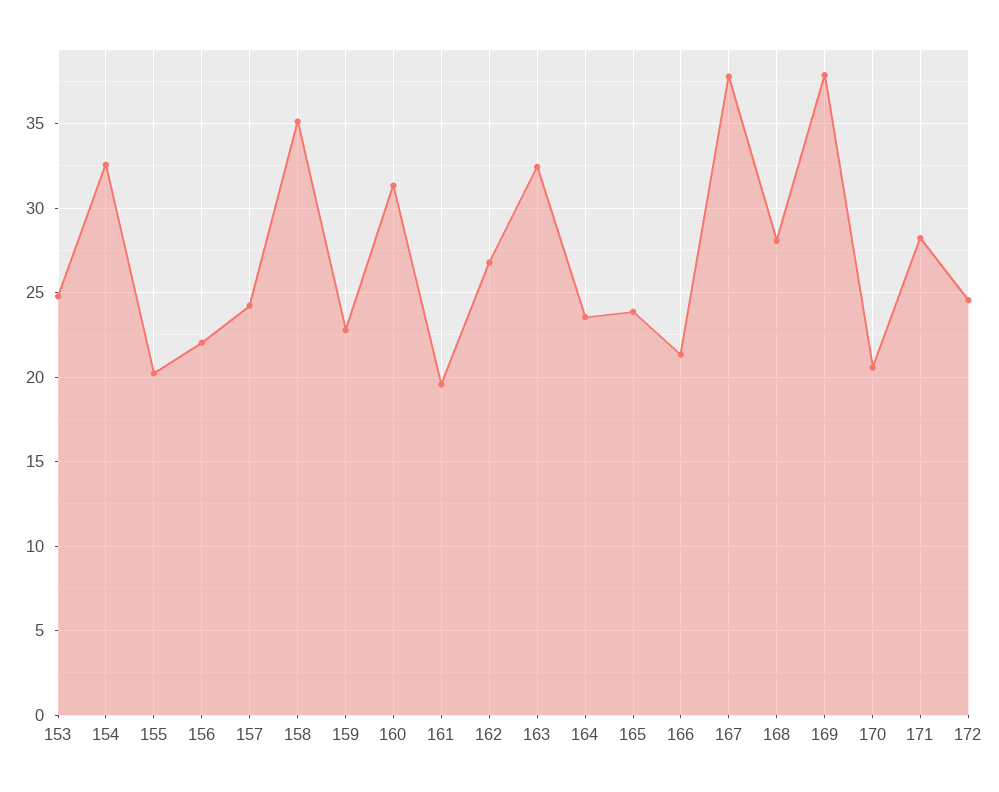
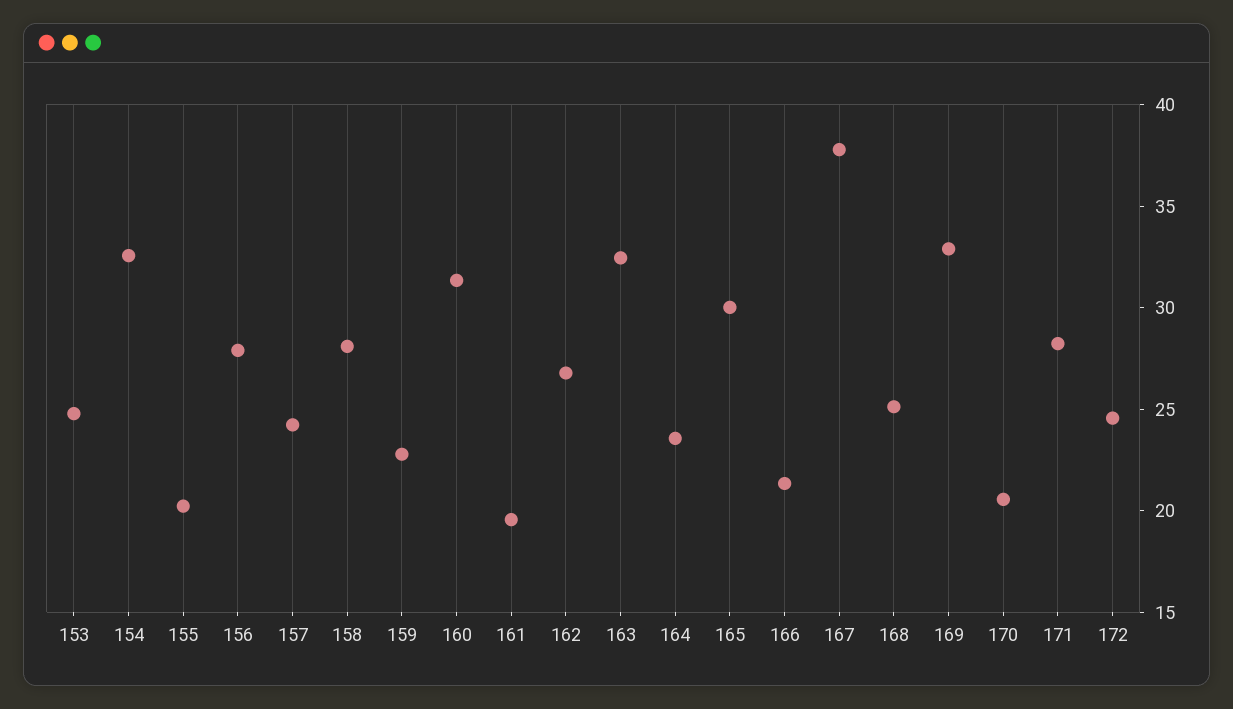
  {
    "153": 25,
    "154": 32.5,
    "155": 20,
-   "156": 22,
+   "156": 28,
    "157": 24,
-   "158": 35,
+   "158": 28,
    "159": 23,
    "160": 31.5,
    "161": 19.5,
    "162": 27,
    "163": 32.5,
    "164": 23.5,
-   "165": 24,
+   "165": 30,
    "166": 21.5,
    "167": 38,
-   "168": 28,
+   "168": 25,
-   "169": 38,
+   "169": 33,
    "170": 20.5,
    "171": 28,
    "172": 24.5
  }

